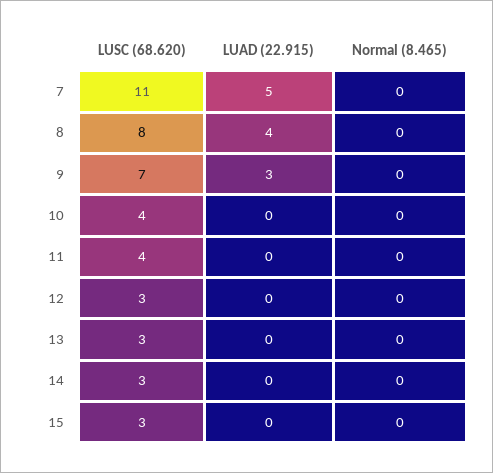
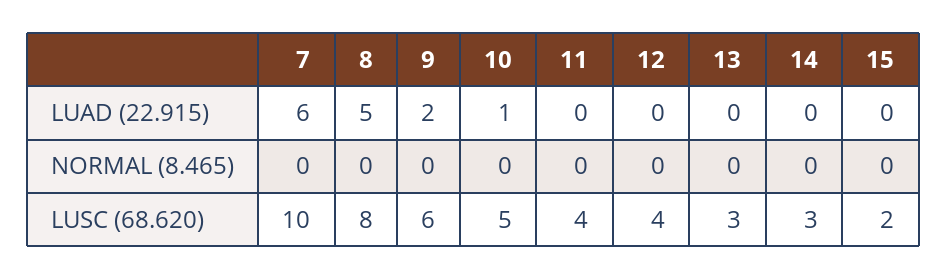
  {
    "LUSC (68.620)": {
-     "7": 11,
+     "7": 10,
      "8": 8,
-     "9": 7,
+     "9": 6,
-     "10": 4,
+     "10": 5,
      "11": 4,
-     "12": 3,
+     "12": 4,
      "13": 3,
      "14": 3,
-     "15": 3
+     "15": 2
    },
    "LUAD (22.915)": {
-     "7": 5,
+     "7": 6,
-     "8": 4,
+     "8": 5,
-     "9": 3,
+     "9": 2,
-     "10": 0,
+     "10": 1,
      "11": 0,
      "12": 0,
      "13": 0,
      "14": 0,
      "15": 0
    },
    "Normal (8.465)": {
      "7": 0,
      "8": 0,
      "9": 0,
      "10": 0,
      "11": 0,
      "12": 0,
      "13": 0,
      "14": 0,
      "15": 0
    }
  }

